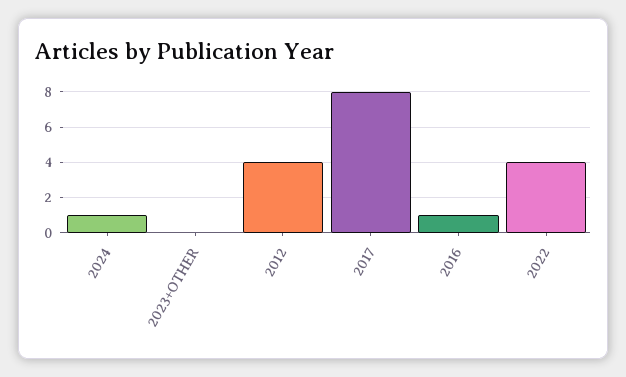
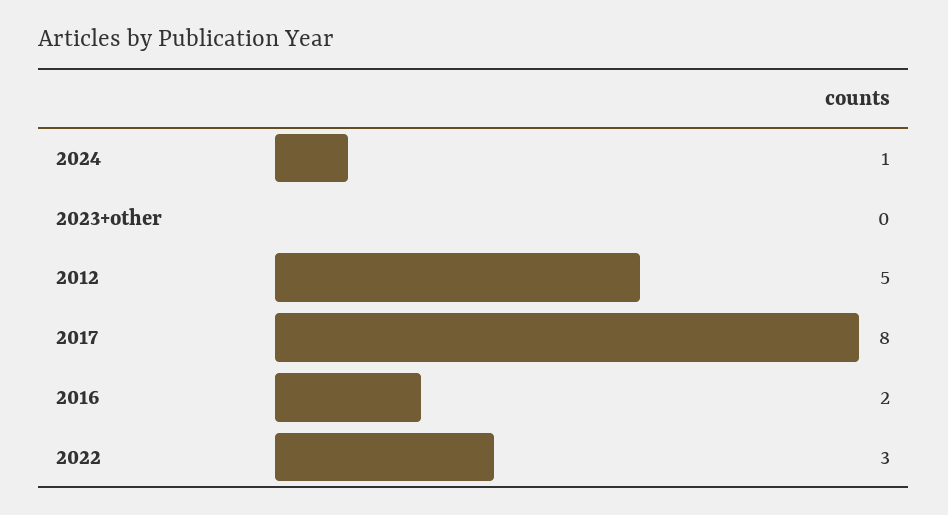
  {
    "2024": 1,
    "2023+OTHER": 0,
-   "2012": 4,
+   "2012": 5,
    "2017": 8,
-   "2016": 1,
+   "2016": 2,
-   "2022": 4
+   "2022": 3
  }

